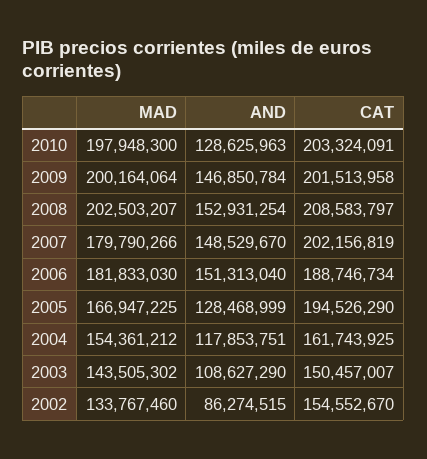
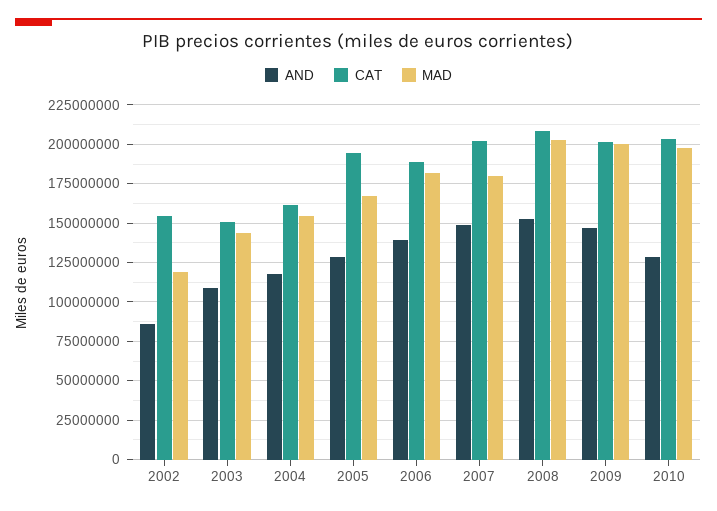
  {
    "MAD": {
      "2010": 197948300,
      "2009": 200164064,
      "2008": 202503207,
      "2007": 179790266,
      "2006": 181833030,
      "2005": 166947225,
      "2004": 154361212,
      "2003": 143505302,
-     "2002": 133767460
+     "2002": 120000000
    },
    "AND": {
      "2010": 128625963,
      "2009": 146850784,
      "2008": 152931254,
      "2007": 148529670,
-     "2006": 151313040,
+     "2006": 140000000,
      "2005": 128468999,
      "2004": 117853751,
      "2003": 108627290,
      "2002": 86274515
    },
    "CAT": {
      "2010": 203324091,
      "2009": 201513958,
      "2008": 208583797,
      "2007": 202156819,
      "2006": 188746734,
      "2005": 194526290,
      "2004": 161743925,
      "2003": 150457007,
      "2002": 154552670
    }
  }

